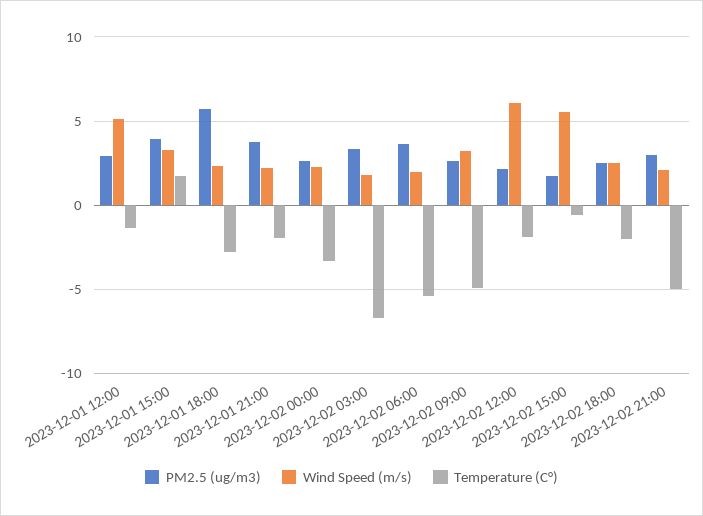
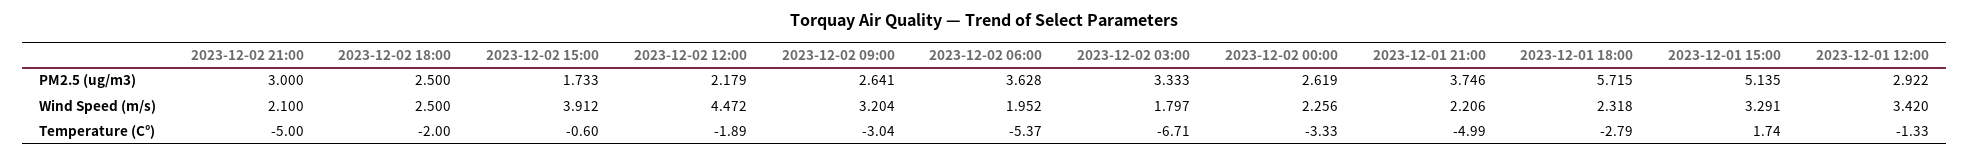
  {
    "PM2.5 (ug/m3)": {
      "2023-12-01 12:00": 2.922,
-     "2023-12-01 15:00": 4,
+     "2023-12-01 15:00": 5.135,
      "2023-12-01 18:00": 5.715,
      "2023-12-01 21:00": 3.746,
      "2023-12-02 00:00": 2.619,
      "2023-12-02 03:00": 3.333,
      "2023-12-02 06:00": 3.628,
      "2023-12-02 09:00": 2.641,
      "2023-12-02 12:00": 2.179,
      "2023-12-02 15:00": 1.733,
      "2023-12-02 18:00": 2.5,
      "2023-12-02 21:00": 3
    },
    "Wind Speed (m/s)": {
-     "2023-12-01 12:00": 5,
+     "2023-12-01 12:00": 3.42,
      "2023-12-01 15:00": 3.291,
      "2023-12-01 18:00": 2.318,
      "2023-12-01 21:00": 2.206,
      "2023-12-02 00:00": 2.256,
      "2023-12-02 03:00": 1.797,
      "2023-12-02 06:00": 1.952,
      "2023-12-02 09:00": 3.204,
-     "2023-12-02 12:00": 6,
+     "2023-12-02 12:00": 4.472,
-     "2023-12-02 15:00": 5.5,
+     "2023-12-02 15:00": 3.912,
      "2023-12-02 18:00": 2.5,
      "2023-12-02 21:00": 2.1
    },
    "Temperature (C°)": {
      "2023-12-01 12:00": -1.33,
      "2023-12-01 15:00": 1.74,
      "2023-12-01 18:00": -2.79,
-     "2023-12-01 21:00": -2,
+     "2023-12-01 21:00": -4.99,
      "2023-12-02 00:00": -3.33,
      "2023-12-02 03:00": -6.71,
      "2023-12-02 06:00": -5.37,
-     "2023-12-02 09:00": -5,
+     "2023-12-02 09:00": -3.04,
      "2023-12-02 12:00": -1.89,
      "2023-12-02 15:00": -0.6,
      "2023-12-02 18:00": -2,
      "2023-12-02 21:00": -5
    }
  }

